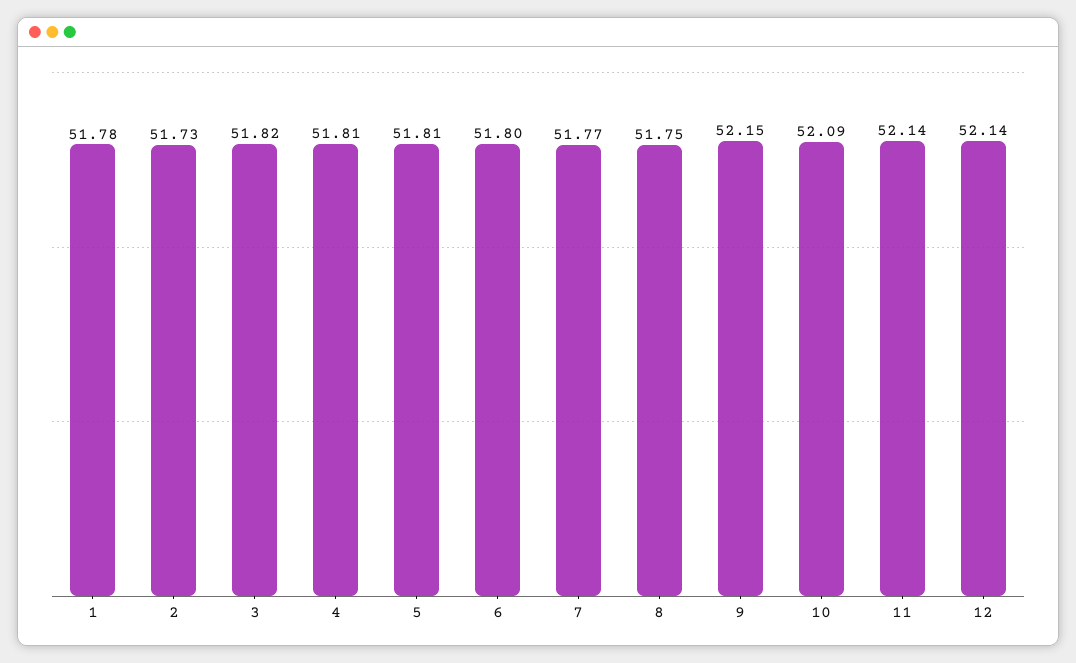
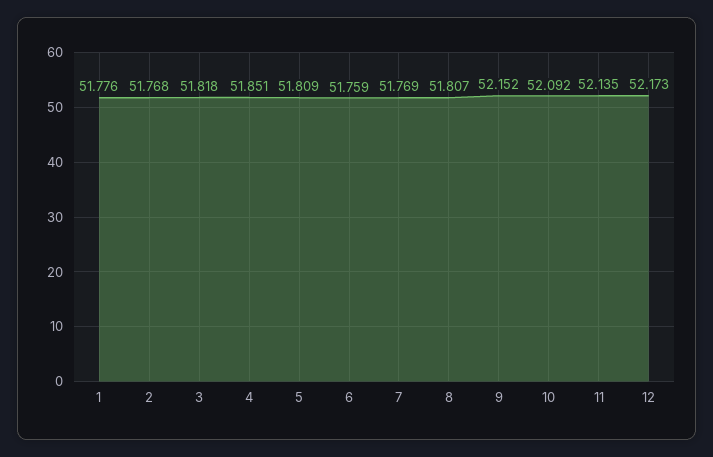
  {
    "1": 51.776,
-   "2": 51.73,
+   "2": 51.768,
    "3": 51.818,
-   "4": 51.81,
+   "4": 51.851,
    "5": 51.809,
-   "6": 51.8,
+   "6": 51.759,
    "7": 51.769,
-   "8": 51.75,
+   "8": 51.807,
    "9": 52.152,
    "10": 52.092,
    "11": 52.135,
-   "12": 52.14
+   "12": 52.173
  }

